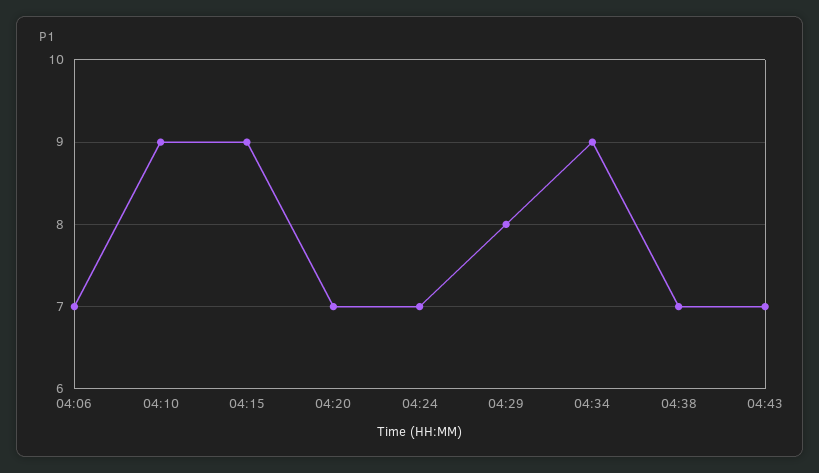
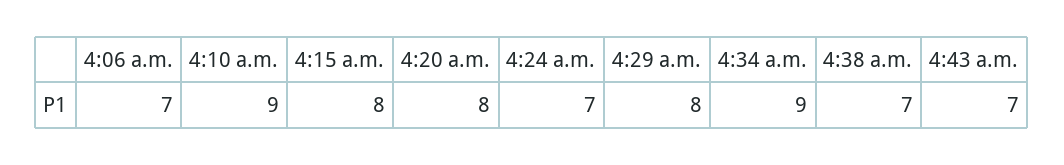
  {
    "04:06": 7,
    "04:10": 9,
-   "04:15": 9,
+   "04:15": 8,
-   "04:20": 7,
+   "04:20": 8,
    "04:24": 7,
    "04:29": 8,
    "04:34": 9,
    "04:38": 7,
    "04:43": 7
  }

